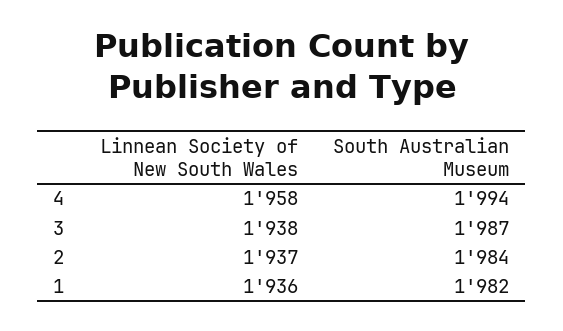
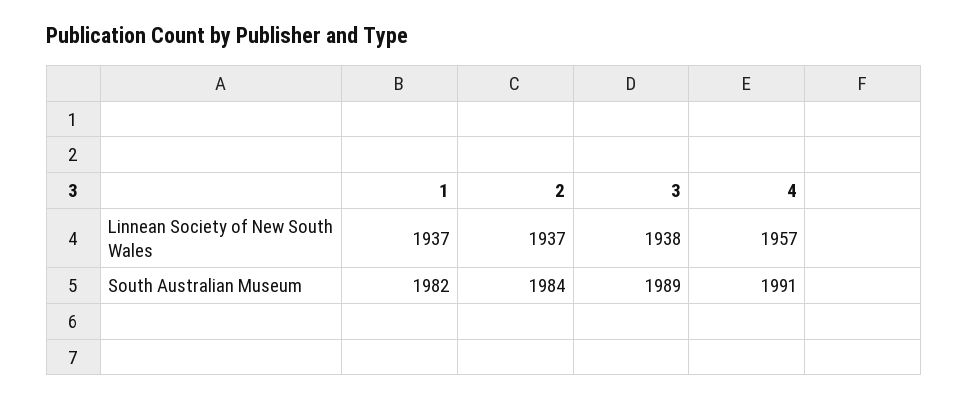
  {
    "Linnean Society of New South Wales": {
-     "4": 1958,
+     "4": 1957,
      "3": 1938,
      "2": 1937,
-     "1": 1936
+     "1": 1937
    },
    "South Australian Museum": {
-     "4": 1994,
+     "4": 1991,
-     "3": 1987,
+     "3": 1989,
      "2": 1984,
      "1": 1982
    }
  }

